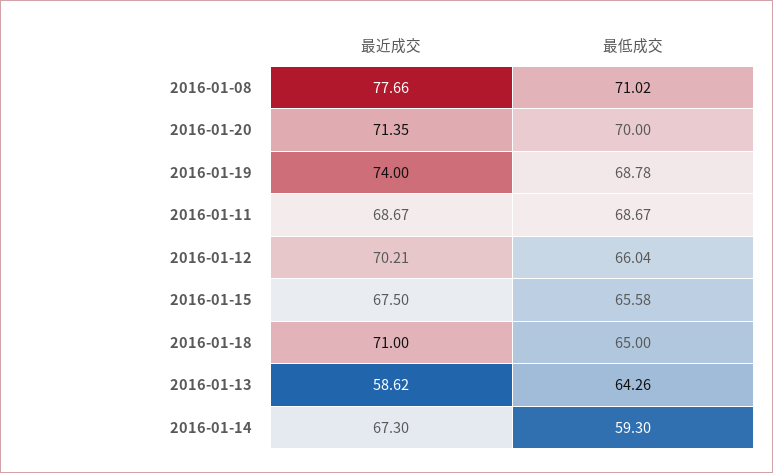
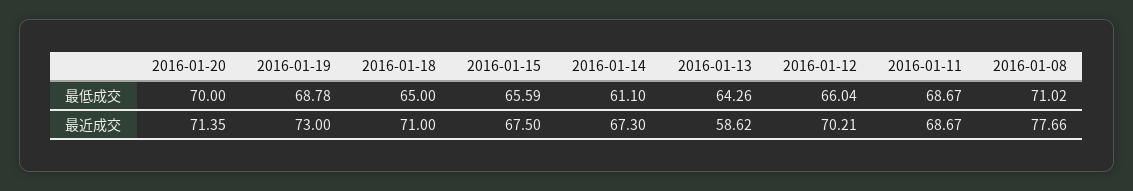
  {
    "最近成交": {
      "2016-01-08": 77.66,
      "2016-01-20": 71.35,
-     "2016-01-19": 74,
+     "2016-01-19": 73,
      "2016-01-11": 68.67,
      "2016-01-12": 70.21,
      "2016-01-15": 67.5,
      "2016-01-18": 71,
      "2016-01-13": 58.62,
      "2016-01-14": 67.3
    },
    "最低成交": {
      "2016-01-08": 71.02,
      "2016-01-20": 70,
      "2016-01-19": 68.78,
      "2016-01-11": 68.67,
      "2016-01-12": 66.04,
-     "2016-01-15": 65.58,
+     "2016-01-15": 65.59,
      "2016-01-18": 65,
      "2016-01-13": 64.26,
-     "2016-01-14": 59.3
+     "2016-01-14": 61.1
    }
  }

